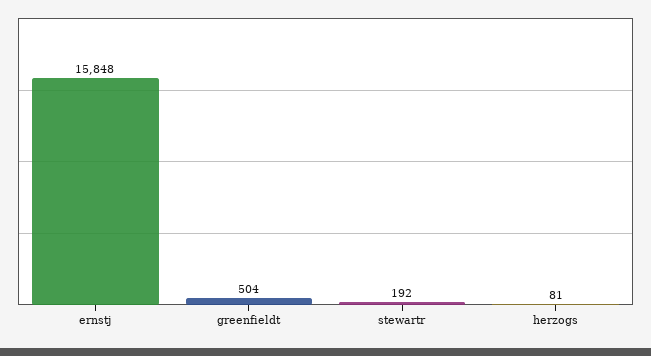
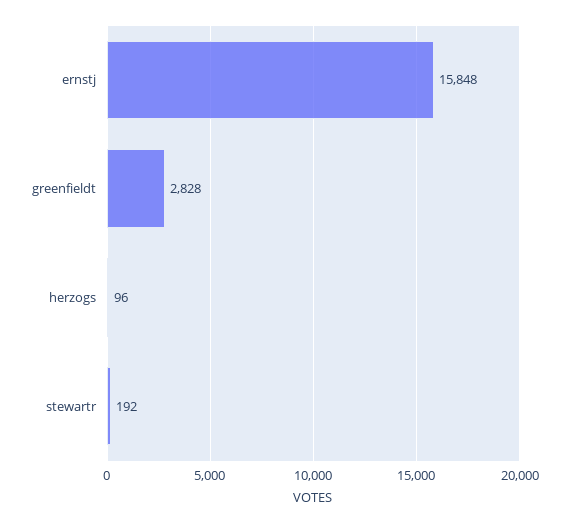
  {
    "ernstj": 15848,
-   "greenfieldt": 504,
+   "greenfieldt": 2828,
    "stewartr": 192,
-   "herzogs": 81
+   "herzogs": 96
  }

